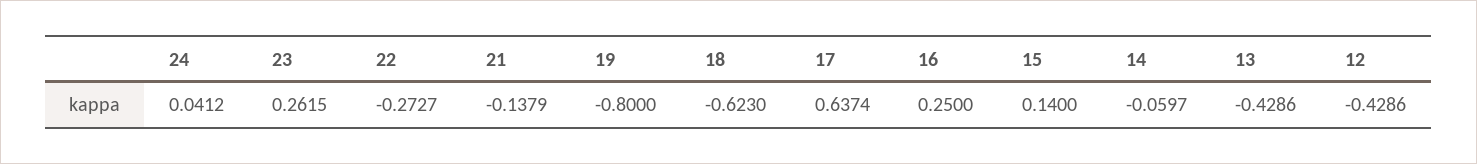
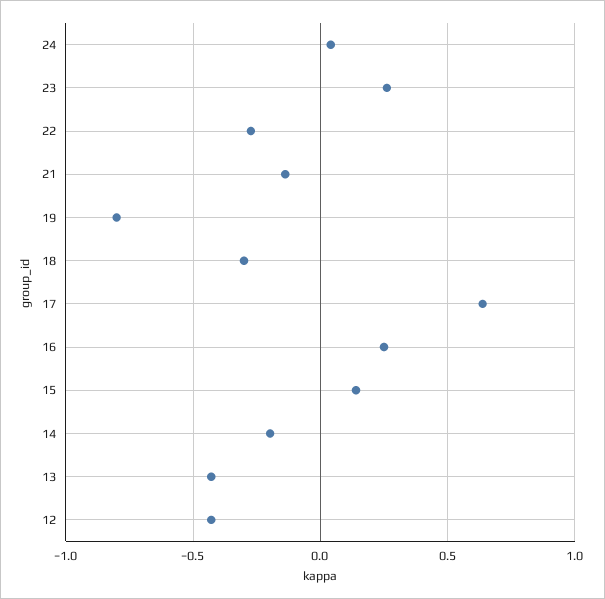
  {
    "24": 0.0412,
    "23": 0.2615,
    "22": -0.2727,
    "21": -0.1379,
    "19": -0.8,
-   "18": -0.623,
+   "18": -0.3,
    "17": 0.6374,
    "16": 0.25,
    "15": 0.14,
-   "14": -0.0597,
+   "14": -0.2,
    "13": -0.4286,
    "12": -0.4286
  }

